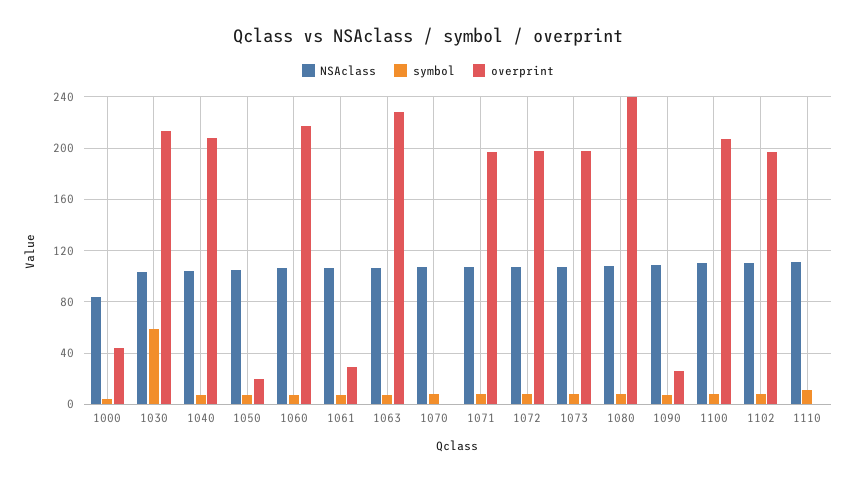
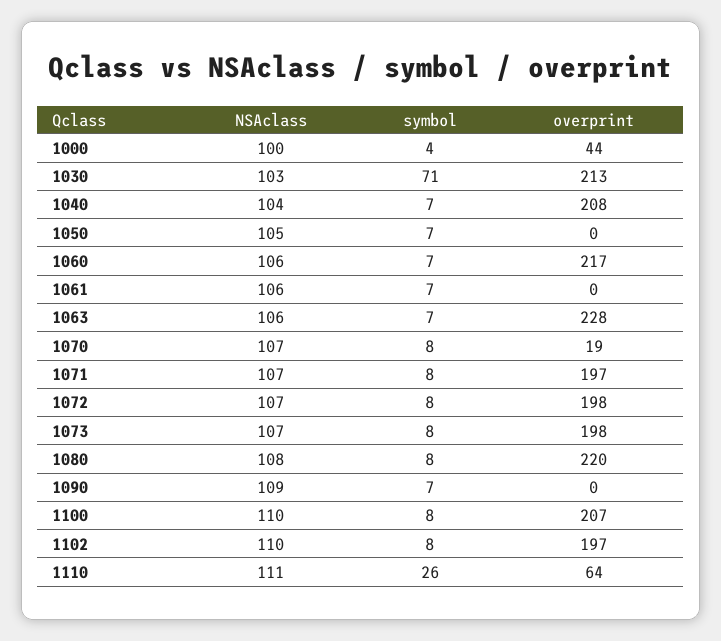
  {
    "NSAclass": {
-     "1000": 85,
+     "1000": 100,
      "1030": 103,
      "1040": 104,
      "1050": 105,
      "1060": 106,
      "1061": 106,
      "1063": 106,
      "1070": 107,
      "1071": 107,
      "1072": 107,
      "1073": 107,
      "1080": 108,
      "1090": 109,
      "1100": 110,
      "1102": 110,
      "1110": 111
    },
    "symbol": {
      "1000": 4,
-     "1030": 60,
+     "1030": 71,
      "1040": 7,
      "1050": 7,
      "1060": 7,
      "1061": 7,
      "1063": 7,
      "1070": 8,
      "1071": 8,
      "1072": 8,
      "1073": 8,
      "1080": 8,
      "1090": 7,
      "1100": 8,
      "1102": 8,
-     "1110": 10
+     "1110": 26
    },
    "overprint": {
      "1000": 44,
      "1030": 213,
      "1040": 208,
-     "1050": 20,
+     "1050": 0,
      "1060": 217,
-     "1061": 30,
+     "1061": 0,
      "1063": 228,
-     "1070": 0,
+     "1070": 19,
      "1071": 197,
      "1072": 198,
      "1073": 198,
-     "1080": 240,
+     "1080": 220,
-     "1090": 25,
+     "1090": 0,
      "1100": 207,
      "1102": 197,
-     "1110": 0
+     "1110": 64
    }
  }

